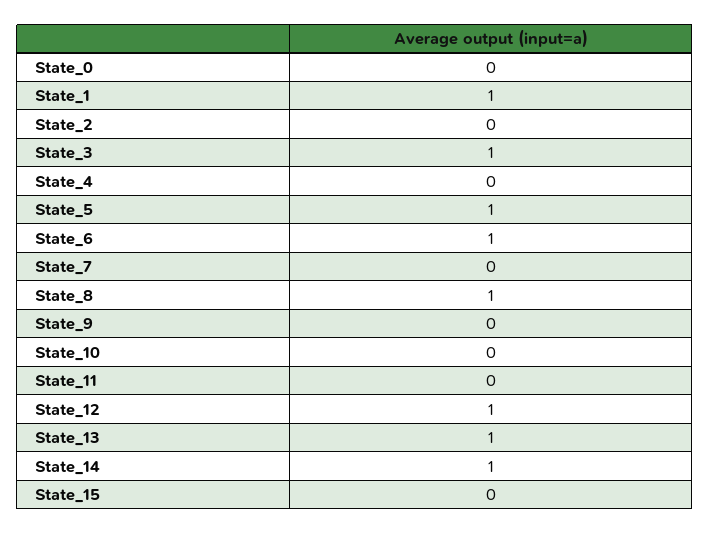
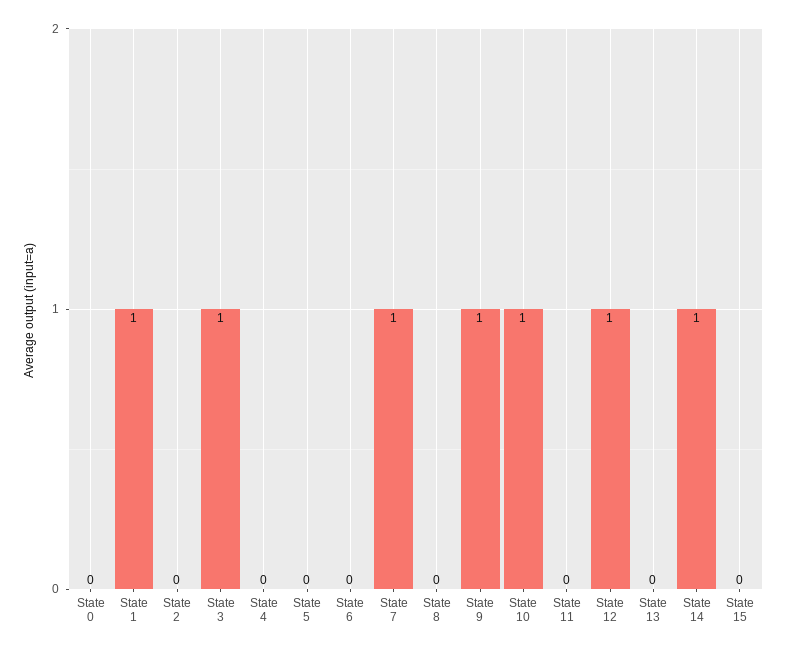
  {
    "State_0": 0,
    "State_1": 1,
    "State_2": 0,
    "State_3": 1,
    "State_4": 0,
-   "State_5": 1,
+   "State_5": 0,
-   "State_6": 1,
+   "State_6": 0,
-   "State_7": 0,
+   "State_7": 1,
-   "State_8": 1,
+   "State_8": 0,
-   "State_9": 0,
+   "State_9": 1,
-   "State_10": 0,
+   "State_10": 1,
    "State_11": 0,
    "State_12": 1,
-   "State_13": 1,
+   "State_13": 0,
    "State_14": 1,
    "State_15": 0
  }

